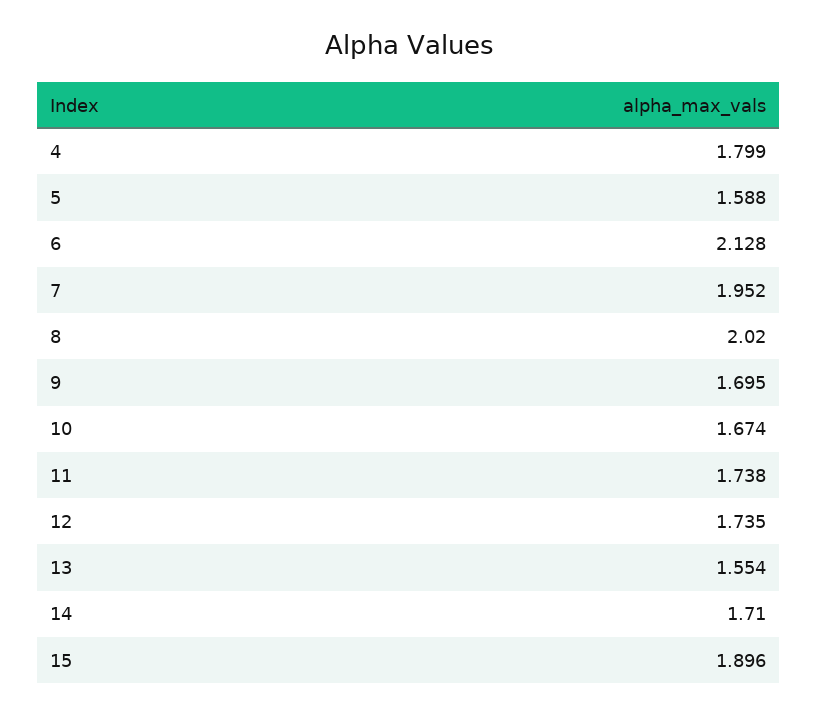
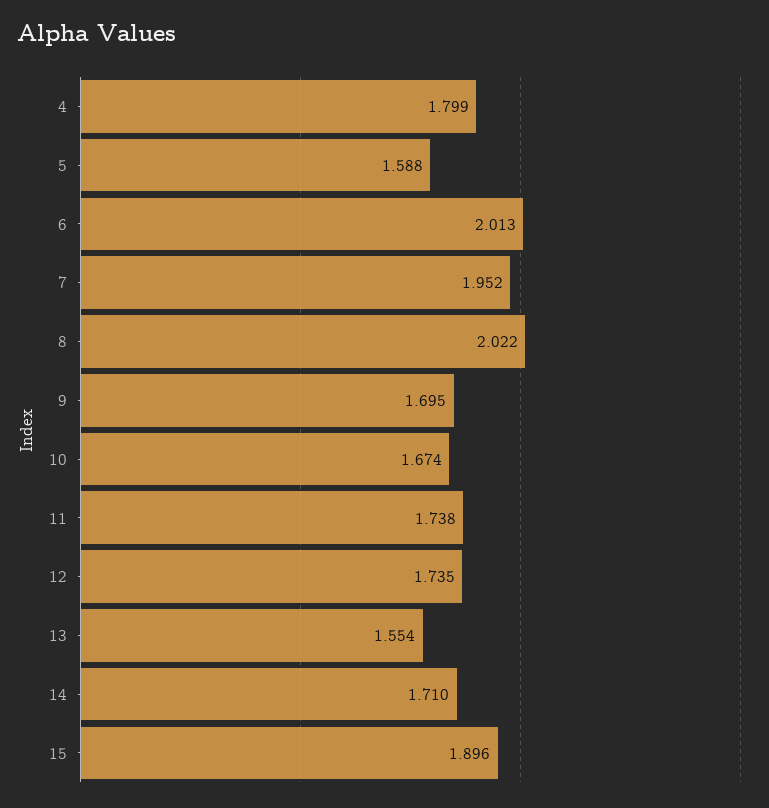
  {
    "4": 1.799,
    "5": 1.588,
-   "6": 2.128,
+   "6": 2.013,
    "7": 1.952,
-   "8": 2.02,
+   "8": 2.022,
    "9": 1.695,
    "10": 1.674,
    "11": 1.738,
    "12": 1.735,
    "13": 1.554,
    "14": 1.71,
    "15": 1.896
  }

